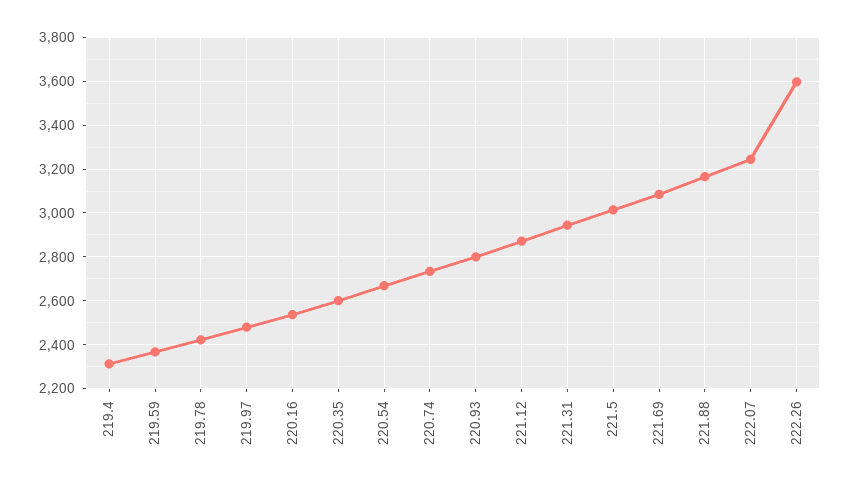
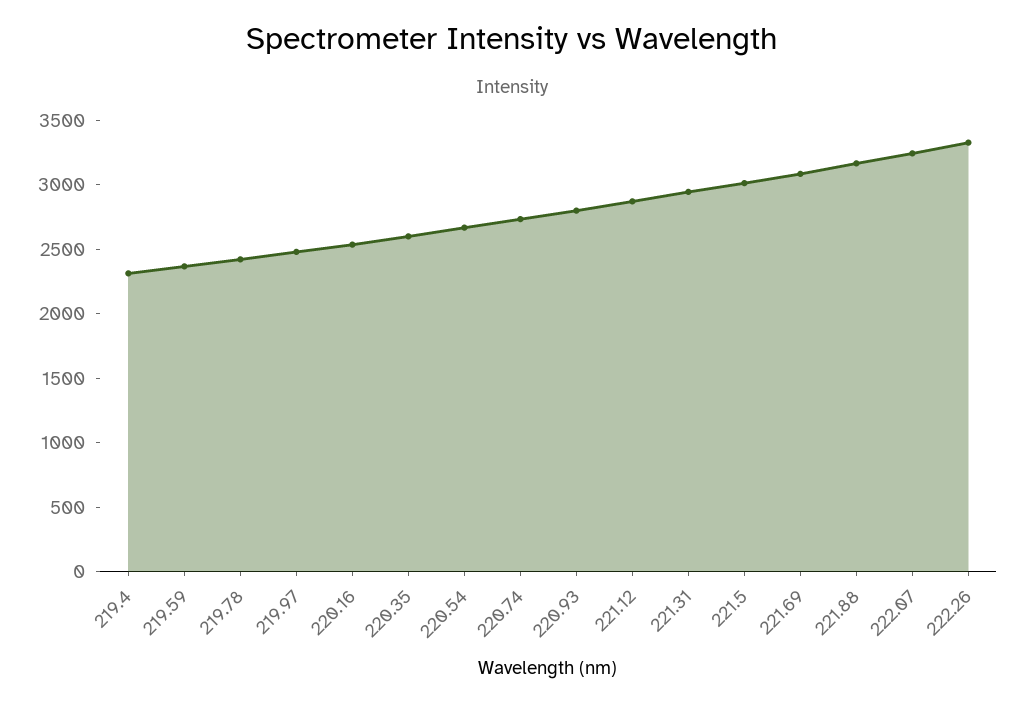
  {
    "219.4": 2300,
    "219.59": 2350,
    "219.78": 2400,
    "219.97": 2500,
    "220.16": 2550,
    "220.35": 2600,
    "220.54": 2650,
    "220.74": 2750,
    "220.93": 2800,
    "221.12": 2850,
    "221.31": 2950,
    "221.5": 3000,
    "221.69": 3100,
    "221.88": 3150,
    "222.07": 3250,
-   "222.26": 3600
+   "222.26": 3300
  }

